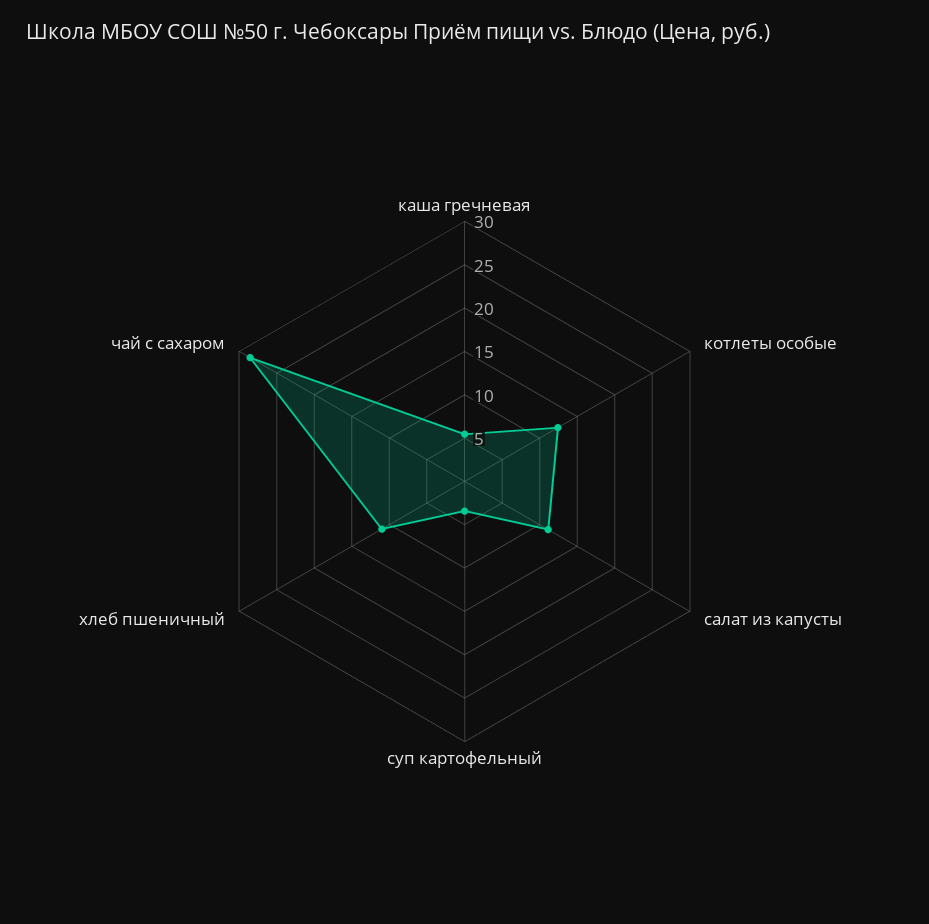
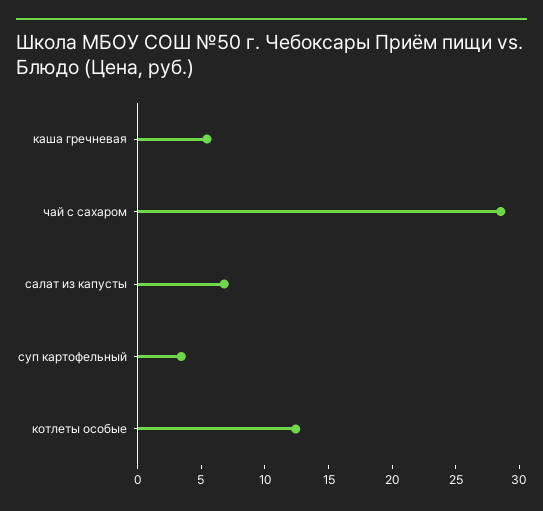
  {
    "каша гречневая": 5,
    "котлеты особые": 12,
-   "салат из капусты": 11,
+   "салат из капусты": 7,
    "суп картофельный": 3,
-   "хлеб пшеничный": 11,
    "чай с сахаром": 29
  }

